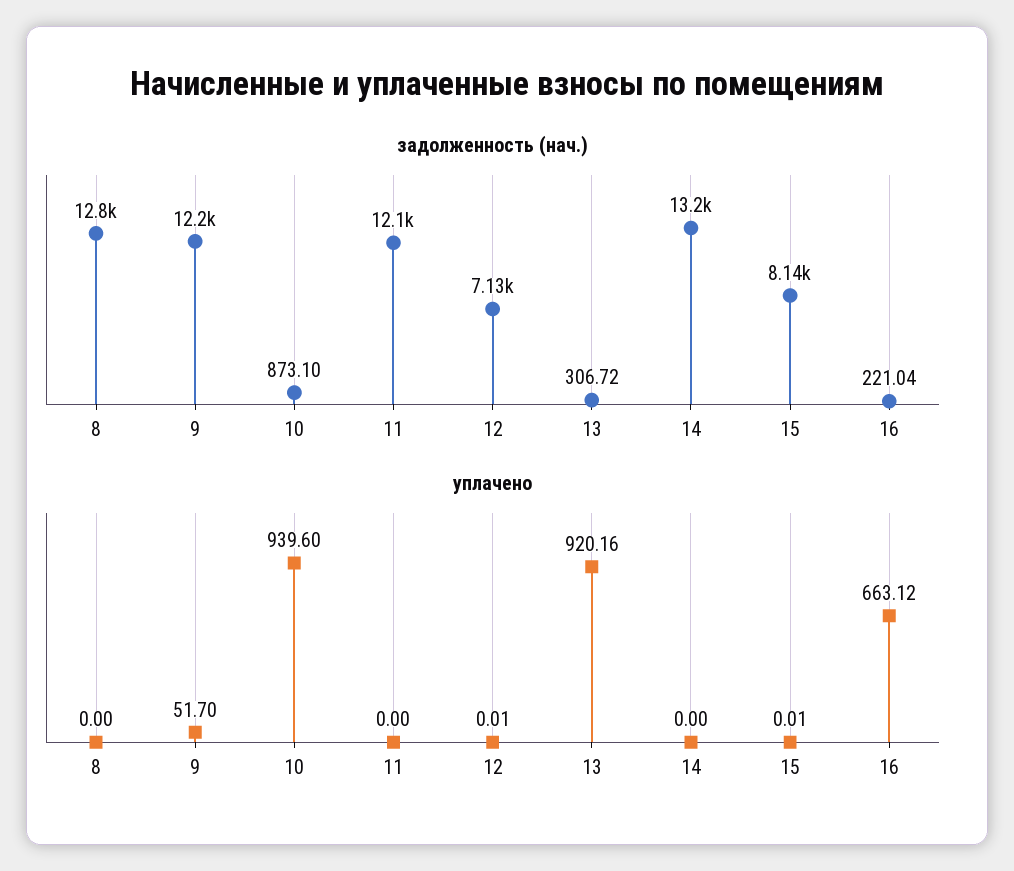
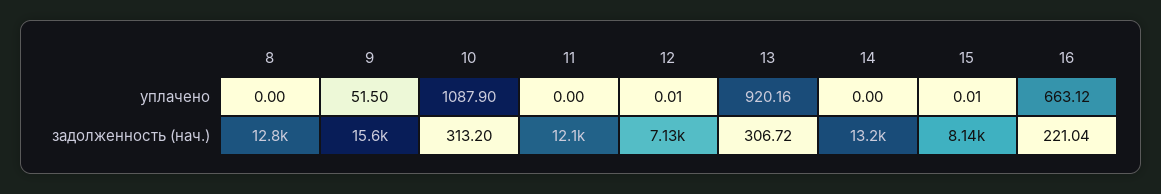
  {
    "задолженность (нач.)": {
      "8": 12800,
-     "9": 12200,
+     "9": 15600,
-     "10": 873.1,
+     "10": 313.2,
      "11": 12100,
      "12": 7130,
      "13": 306.72,
      "14": 13200,
      "15": 8140,
      "16": 221.04
    },
    "уплачено": {
      "8": 0,
-     "9": 51.7,
+     "9": 51.5,
-     "10": 939.6,
+     "10": 1087.9,
      "11": 0,
      "12": 0.01,
      "13": 920.16,
      "14": 0,
      "15": 0.01,
      "16": 663.12
    }
  }

